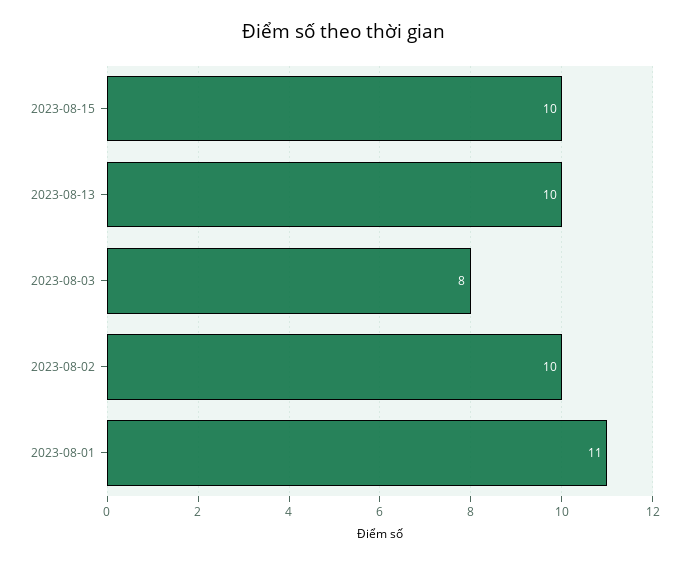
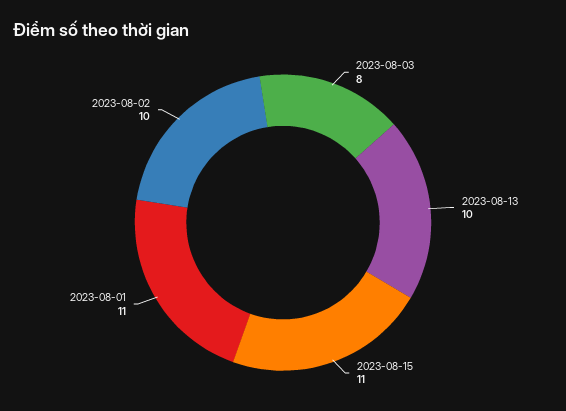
  {
-   "2023-08-15": 10,
+   "2023-08-15": 11,
    "2023-08-13": 10,
    "2023-08-03": 8,
    "2023-08-02": 10,
    "2023-08-01": 11
  }

